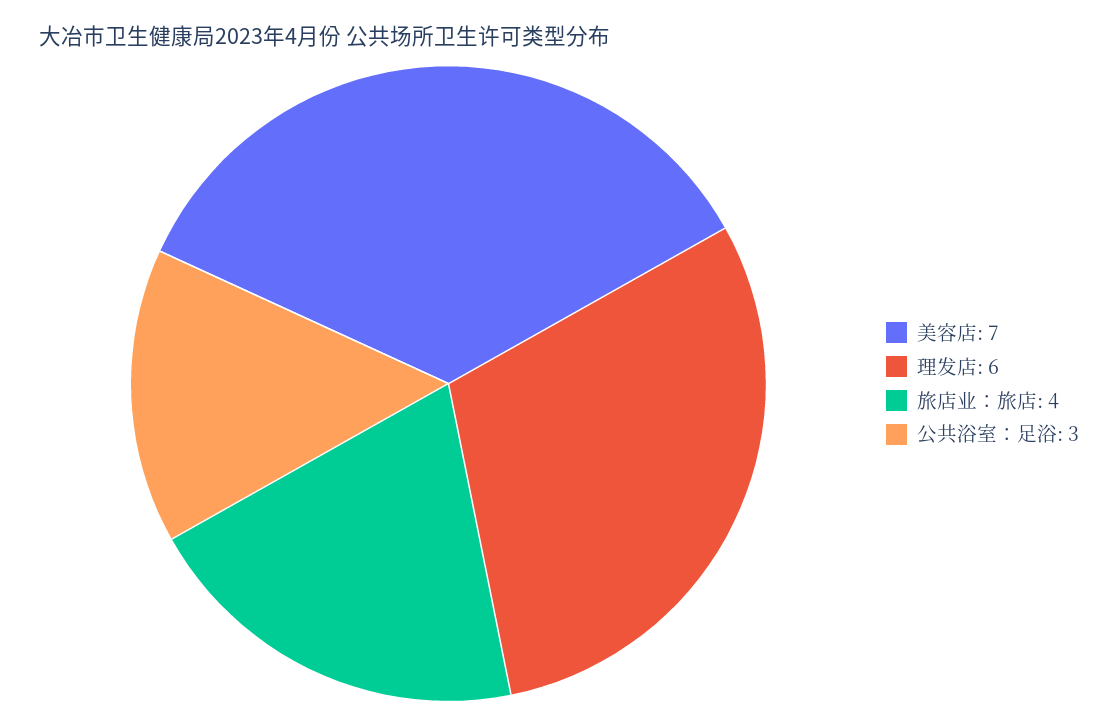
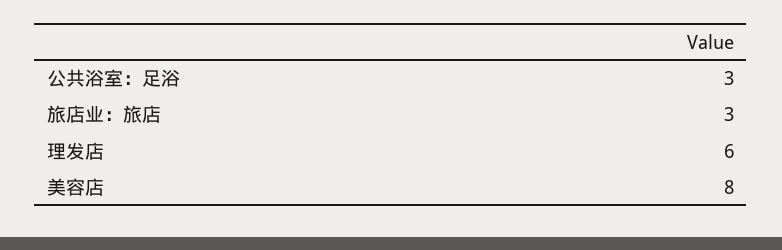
  {
-   "美容店": 7,
+   "美容店": 8,
    "理发店": 6,
-   "旅店业：旅店": 4,
+   "旅店业：旅店": 3,
    "公共浴室：足浴": 3
  }

